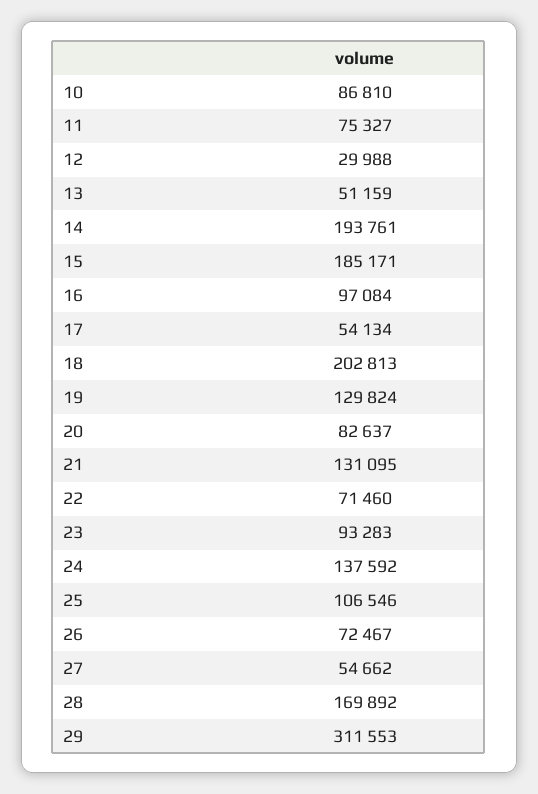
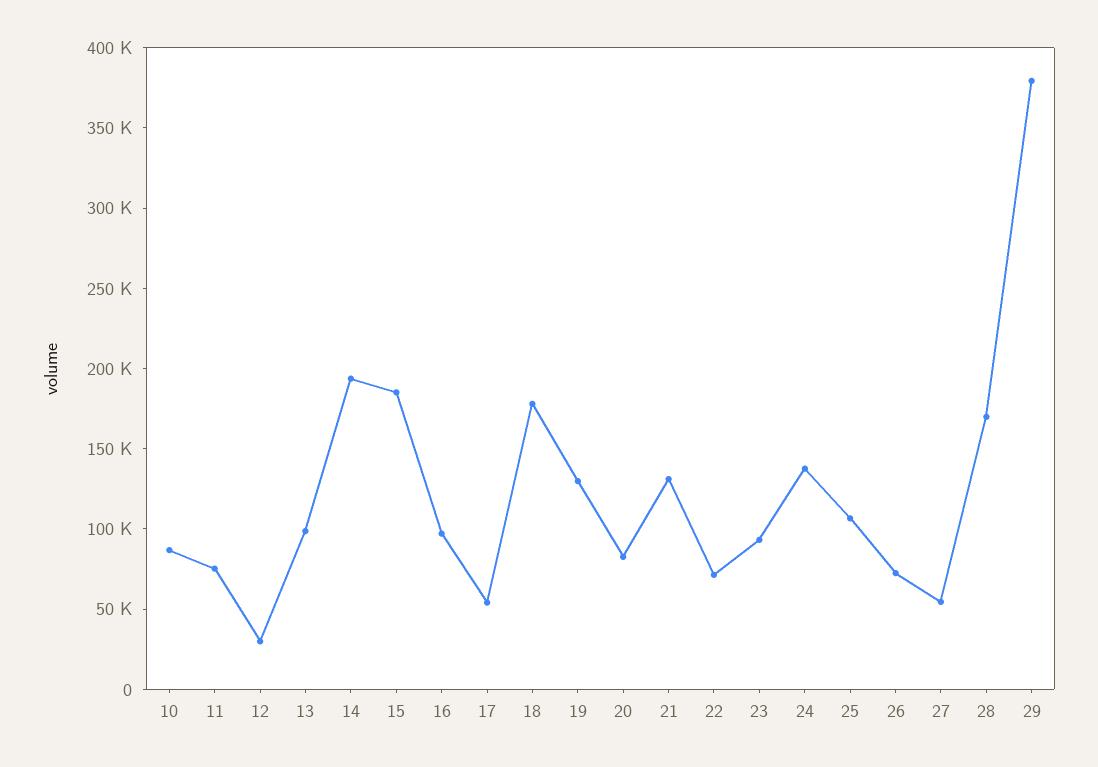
  {
    "10": 86810,
    "11": 75327,
    "12": 29988,
-   "13": 51159,
+   "13": 100000,
    "14": 193761,
    "15": 185171,
    "16": 97084,
    "17": 54134,
-   "18": 202813,
+   "18": 180000,
    "19": 129824,
    "20": 82637,
    "21": 131095,
    "22": 71460,
    "23": 93283,
    "24": 137592,
    "25": 106546,
    "26": 72467,
    "27": 54662,
    "28": 169892,
-   "29": 311553
+   "29": 380000
  }

